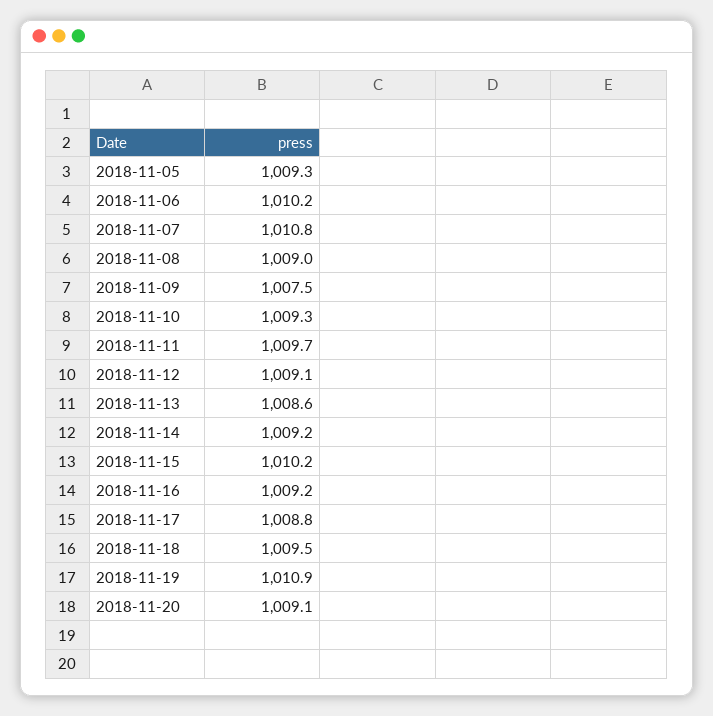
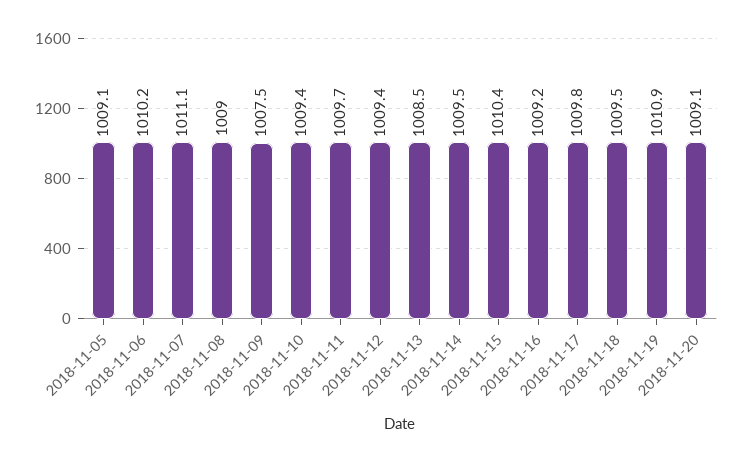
  {
-   "2018-11-05": 1009.3,
+   "2018-11-05": 1009.1,
    "2018-11-06": 1010.2,
-   "2018-11-07": 1010.8,
+   "2018-11-07": 1011.1,
    "2018-11-08": 1009,
    "2018-11-09": 1007.5,
-   "2018-11-10": 1009.3,
+   "2018-11-10": 1009.4,
    "2018-11-11": 1009.7,
-   "2018-11-12": 1009.1,
+   "2018-11-12": 1009.4,
-   "2018-11-13": 1008.6,
+   "2018-11-13": 1008.5,
-   "2018-11-14": 1009.2,
+   "2018-11-14": 1009.5,
-   "2018-11-15": 1010.2,
+   "2018-11-15": 1010.4,
    "2018-11-16": 1009.2,
-   "2018-11-17": 1008.8,
+   "2018-11-17": 1009.8,
    "2018-11-18": 1009.5,
    "2018-11-19": 1010.9,
    "2018-11-20": 1009.1
  }

